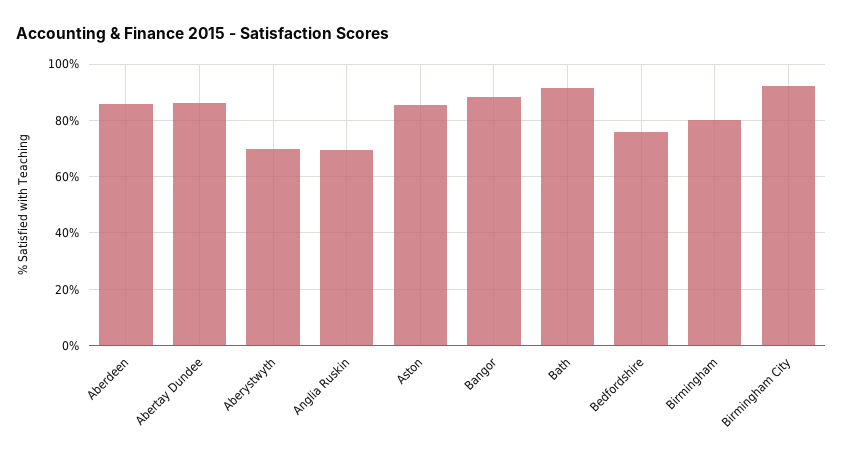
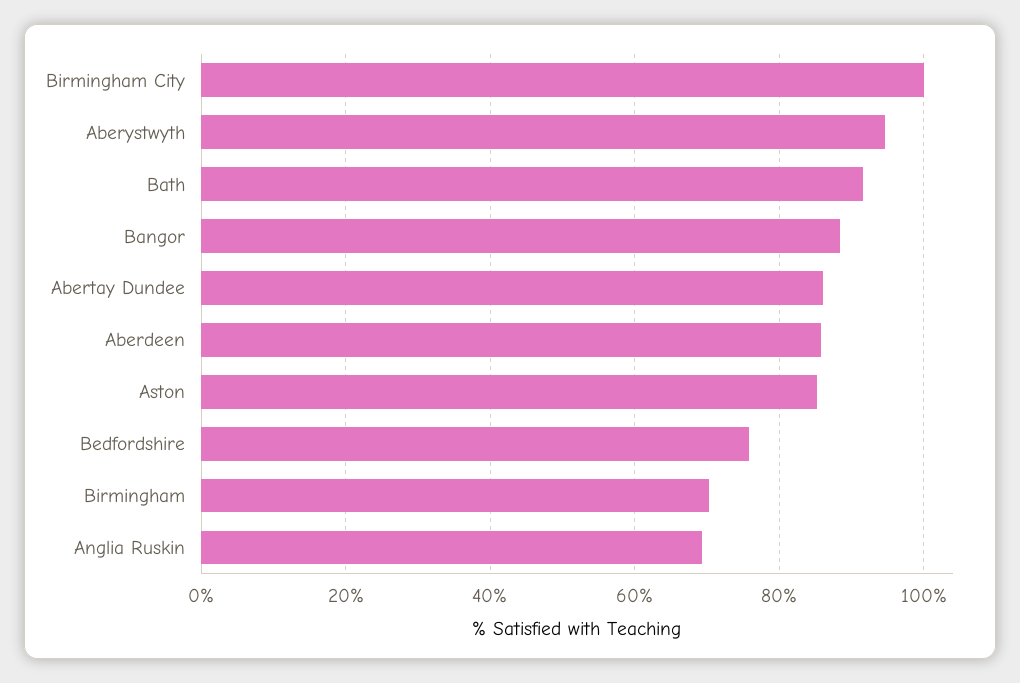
  {
    "Aberdeen": 86,
    "Abertay Dundee": 86,
-   "Aberystwyth": 70,
+   "Aberystwyth": 94,
    "Anglia Ruskin": 70,
    "Aston": 86,
    "Bangor": 88,
    "Bath": 92,
    "Bedfordshire": 76,
-   "Birmingham": 80,
+   "Birmingham": 70,
-   "Birmingham City": 92.5
+   "Birmingham City": 100
  }

